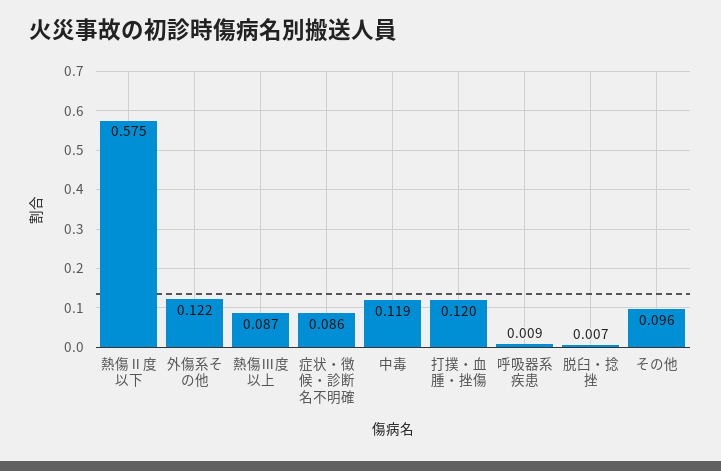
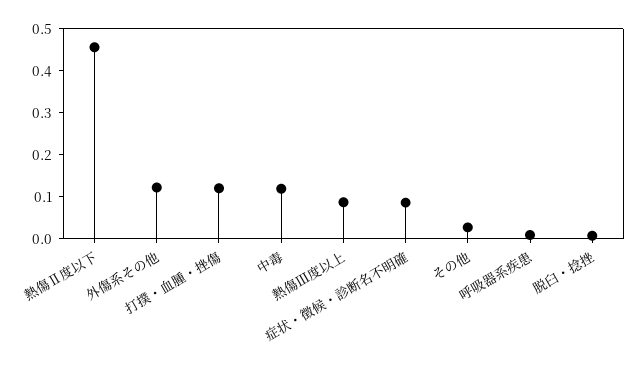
  {
-   "熱傷Ⅱ度以下": 0.575,
+   "熱傷Ⅱ度以下": 0.46,
    "外傷系その他": 0.122,
    "熱傷Ⅲ度以上": 0.087,
    "症状・徴候・診断名不明確": 0.086,
    "中毒": 0.119,
    "打撲・血腫・挫傷": 0.12,
    "呼吸器系疾患": 0.009,
    "脱臼・捻挫": 0.007,
-   "その他": 0.096
+   "その他": 0.02
  }

